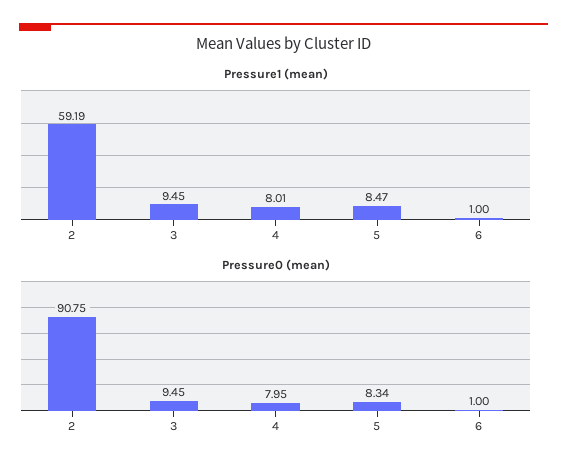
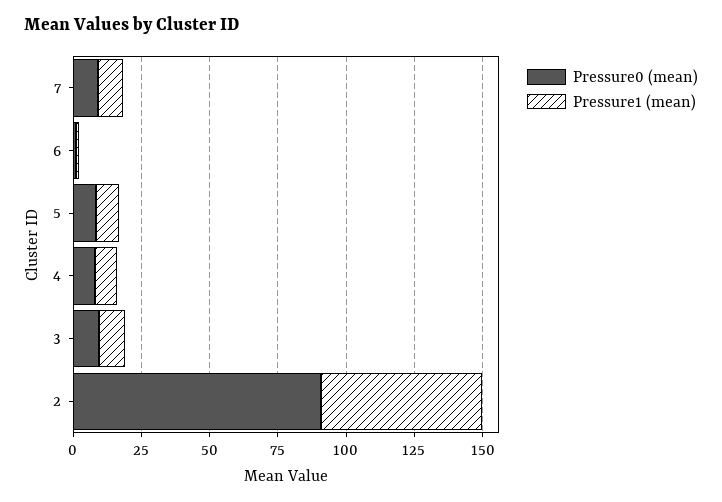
  {
    "Pressure1 (mean)": {
      "2": 59.19,
      "3": 9.45,
      "4": 8.01,
      "5": 8.47,
-     "6": 1
+     "6": 1,
+     "7": 10
    },
    "Pressure0 (mean)": {
      "2": 90.75,
      "3": 9.45,
      "4": 7.95,
      "5": 8.34,
-     "6": 1
+     "6": 1,
+     "7": 10
    }
  }

